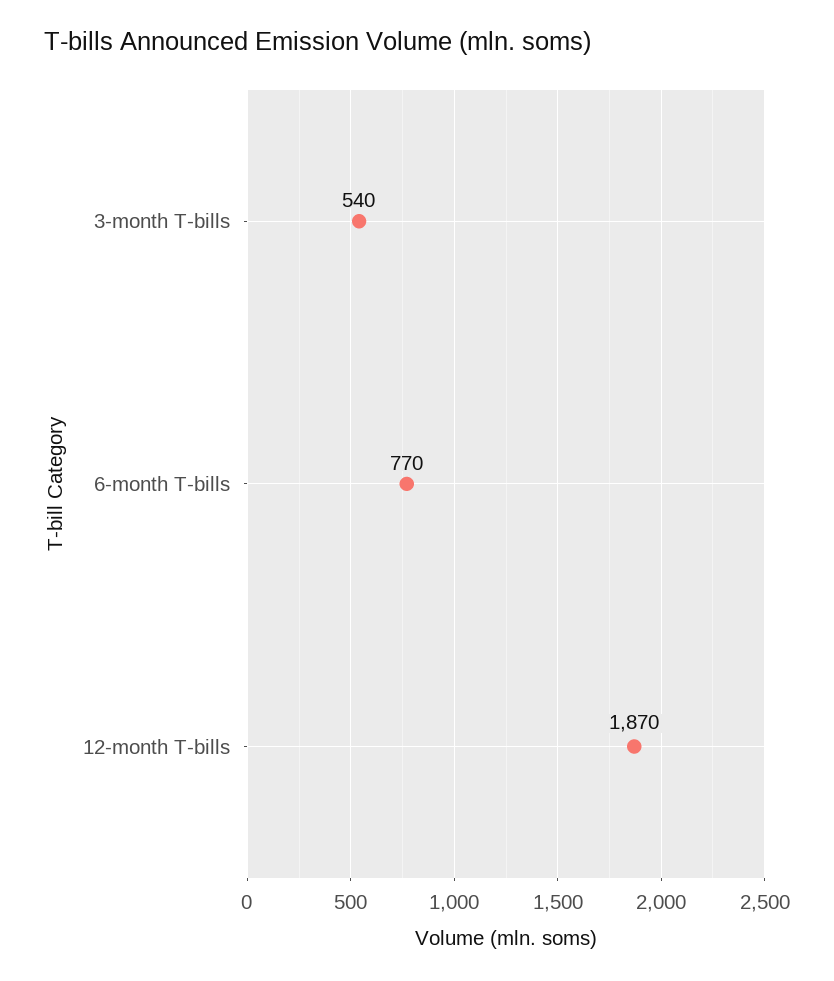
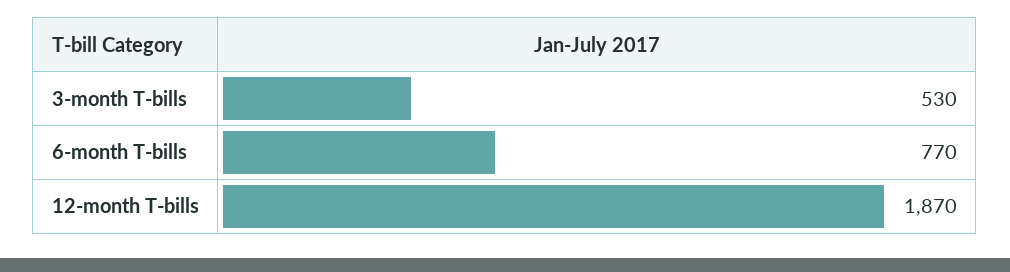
  {
-   "3-month T-bills": 540,
+   "3-month T-bills": 530,
    "6-month T-bills": 770,
    "12-month T-bills": 1870
  }

